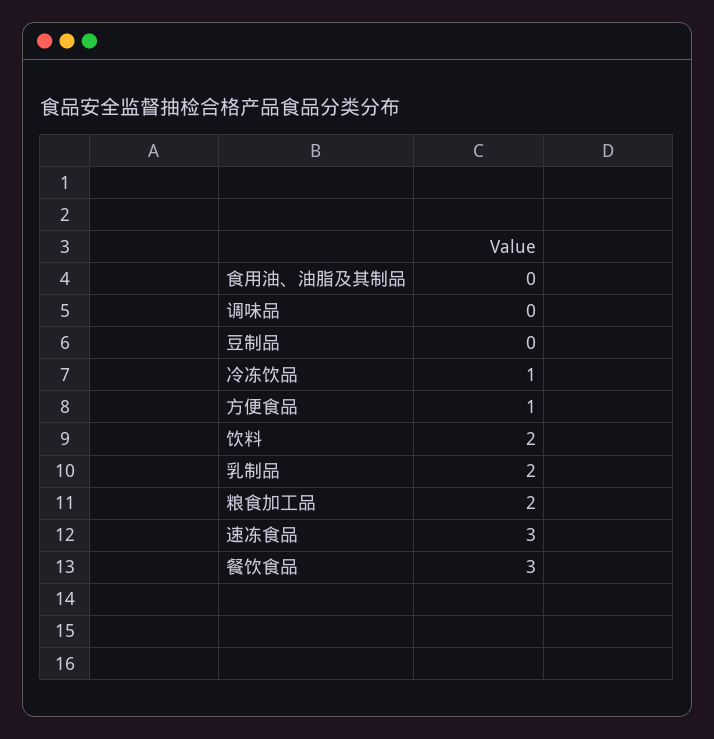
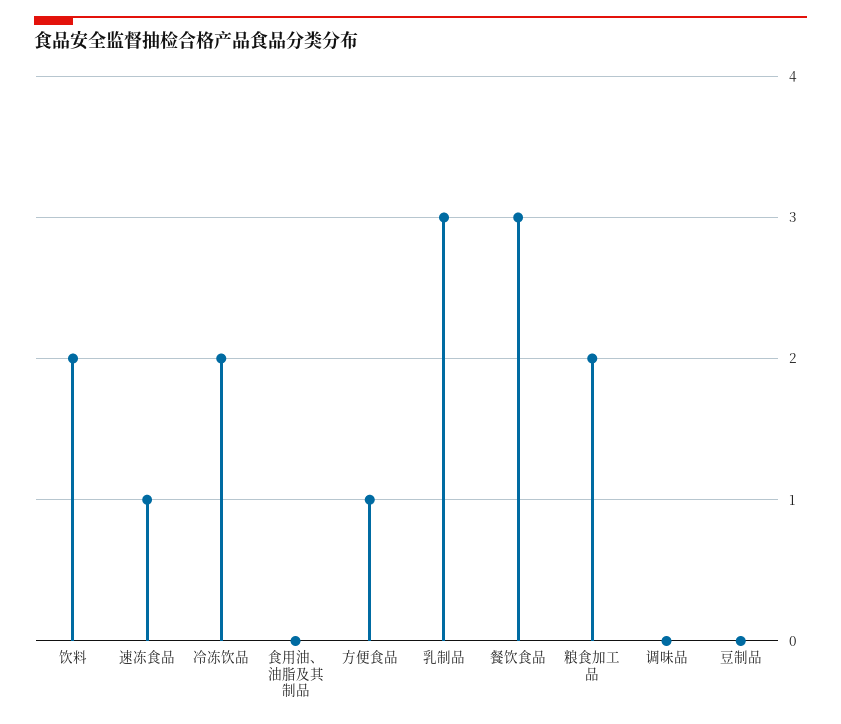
  {
    "食用油、油脂及其制品": 0,
    "调味品": 0,
    "豆制品": 0,
-   "冷冻饮品": 1,
+   "冷冻饮品": 2,
    "方便食品": 1,
    "饮料": 2,
-   "乳制品": 2,
+   "乳制品": 3,
    "粮食加工品": 2,
-   "速冻食品": 3,
+   "速冻食品": 1,
    "餐饮食品": 3
  }

